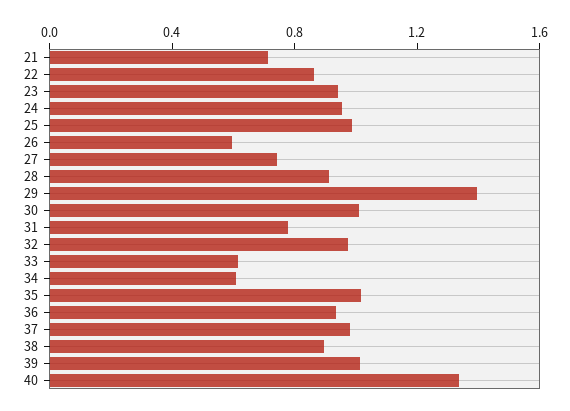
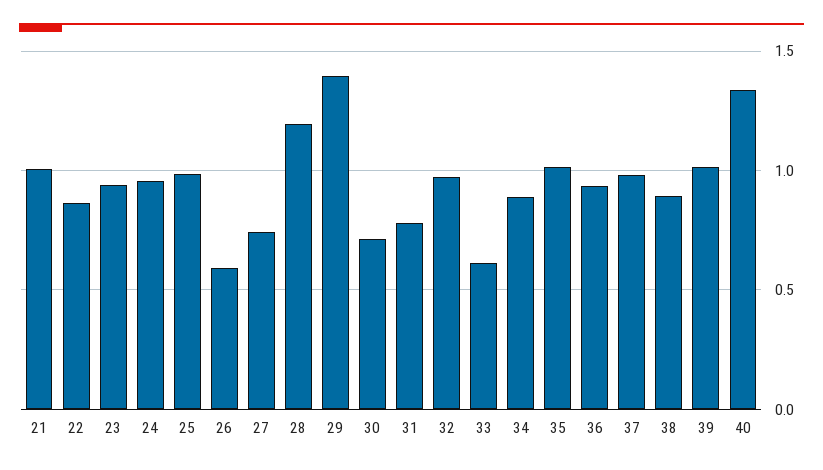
  {
-   "21": 0.7,
+   "21": 1,
    "22": 0.85,
    "23": 0.95,
    "24": 0.95,
    "25": 1,
    "26": 0.6,
    "27": 0.75,
-   "28": 0.9,
+   "28": 1.2,
    "29": 1.4,
-   "30": 1,
+   "30": 0.7,
    "31": 0.8,
    "32": 0.95,
    "33": 0.6,
-   "34": 0.6,
+   "34": 0.9,
    "35": 1,
    "36": 0.95,
    "37": 1,
    "38": 0.9,
    "39": 1,
    "40": 1.35
  }

